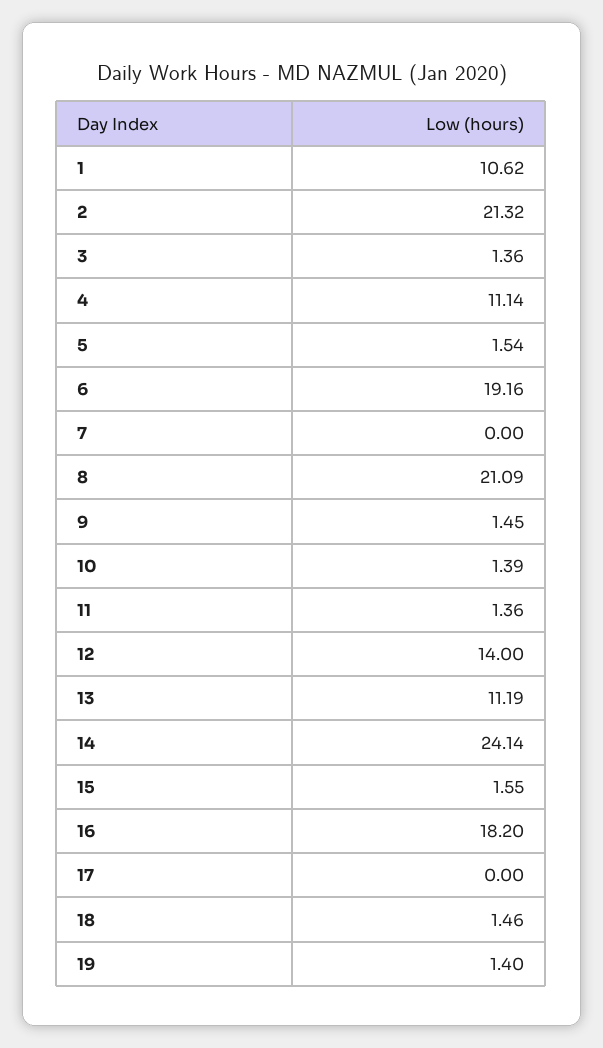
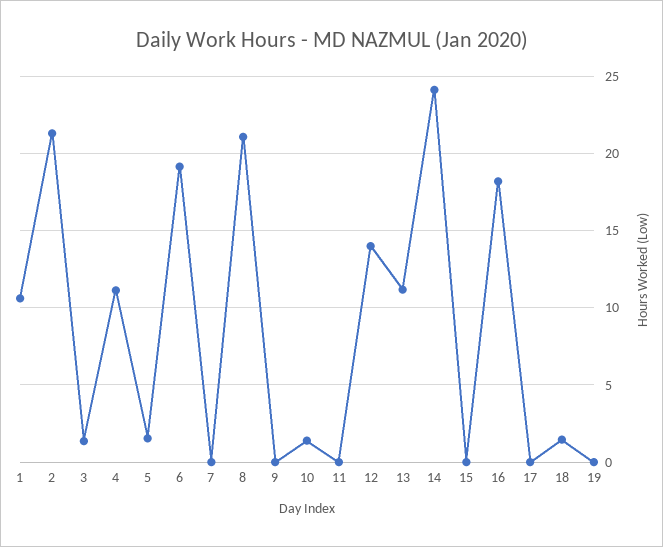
  {
    "1": 10.62,
    "2": 21.32,
    "3": 1.36,
    "4": 11.14,
    "5": 1.54,
    "6": 19.16,
    "7": 0,
    "8": 21.09,
-   "9": 1.45,
+   "9": 0,
    "10": 1.39,
-   "11": 1.36,
+   "11": 0,
    "12": 14,
    "13": 11.19,
    "14": 24.14,
-   "15": 1.55,
+   "15": 0,
    "16": 18.2,
    "17": 0,
    "18": 1.46,
-   "19": 1.4
+   "19": 0
  }

